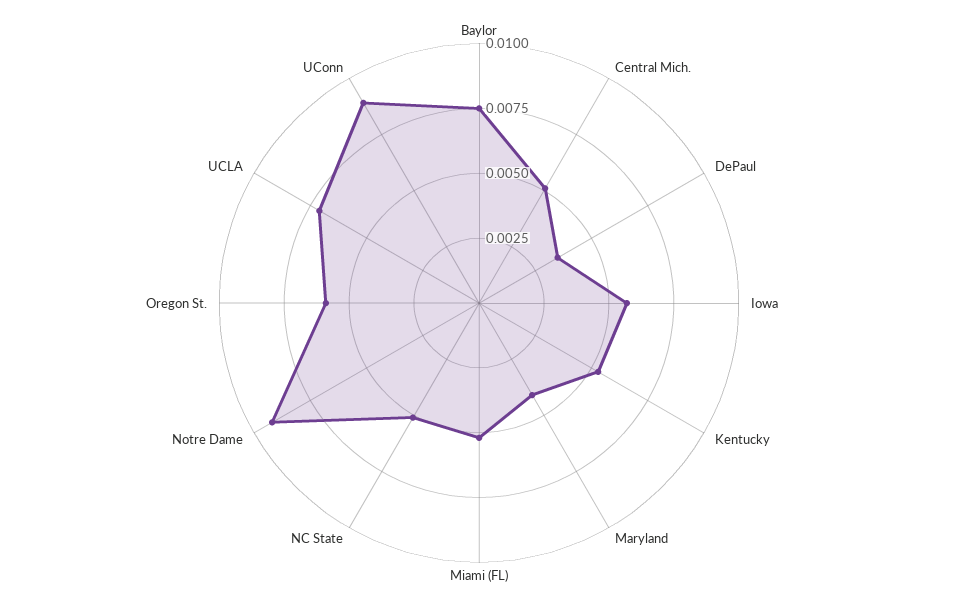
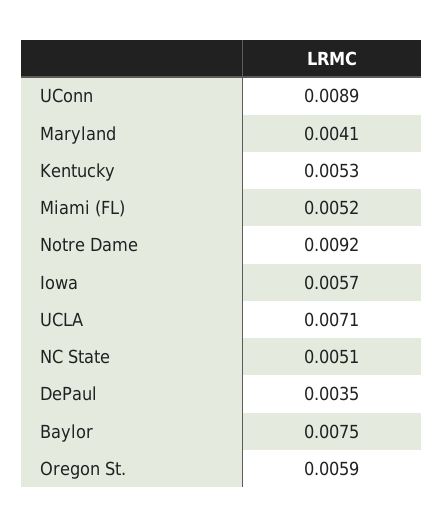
  {
    "Baylor": 0.0075,
-   "Central Mich.": 0.005,
    "DePaul": 0.0035,
    "Iowa": 0.0057,
    "Kentucky": 0.0053,
    "Maryland": 0.0041,
    "Miami (FL)": 0.0052,
    "NC State": 0.0051,
    "Notre Dame": 0.0092,
    "Oregon St.": 0.0059,
    "UCLA": 0.0071,
    "UConn": 0.0089
  }

